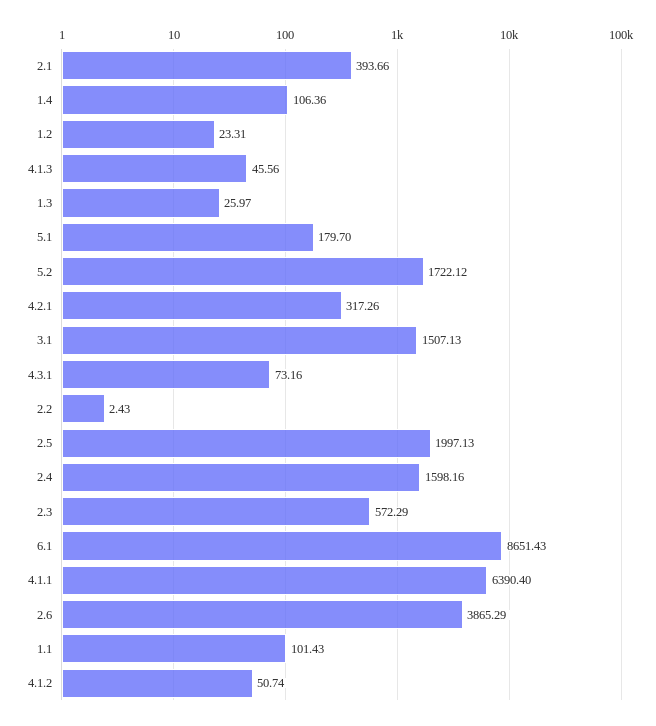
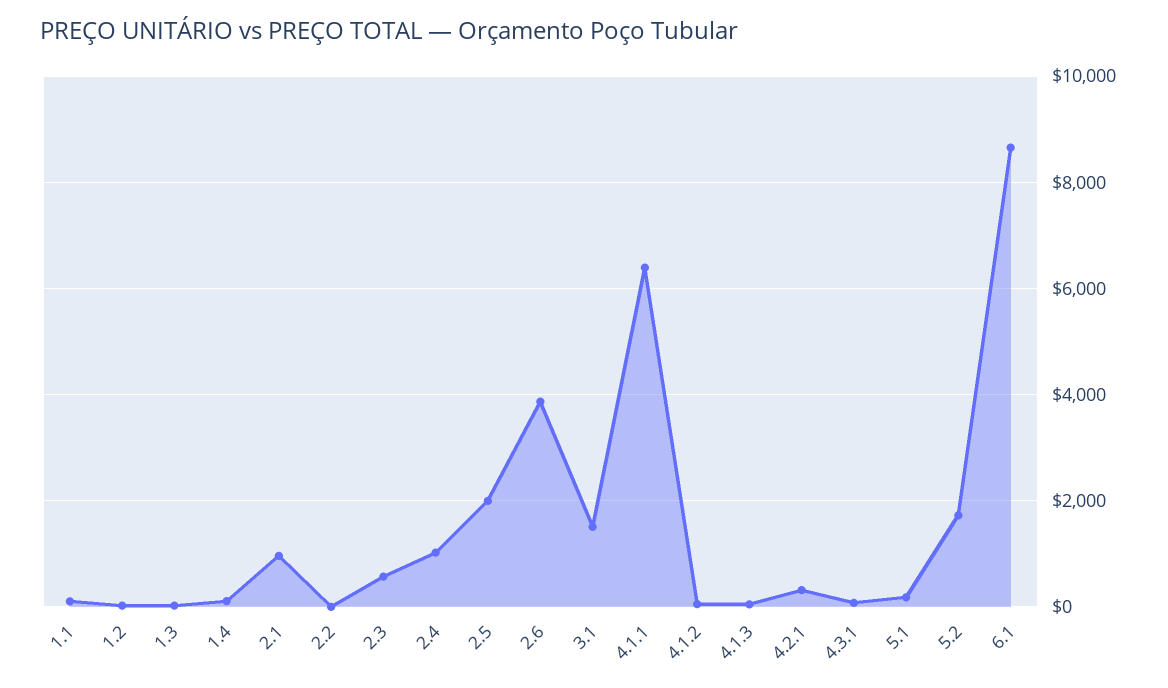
  {
-   "2.1": 393.66,
+   "2.1": 1000,
    "1.4": 106.36,
    "1.2": 23.31,
    "4.1.3": 45.56,
    "1.3": 25.97,
    "5.1": 179.7,
    "5.2": 1722.12,
    "4.2.1": 317.26,
    "3.1": 1507.13,
    "4.3.1": 73.16,
    "2.2": 2.43,
    "2.5": 1997.13,
-   "2.4": 1598.16,
+   "2.4": 1000,
    "2.3": 572.29,
    "6.1": 8651.43,
    "4.1.1": 6390.4,
    "2.6": 3865.29,
    "1.1": 101.43,
    "4.1.2": 50.74
  }

